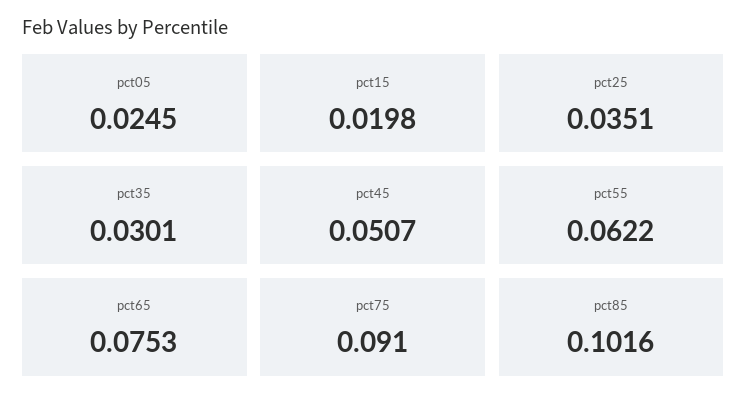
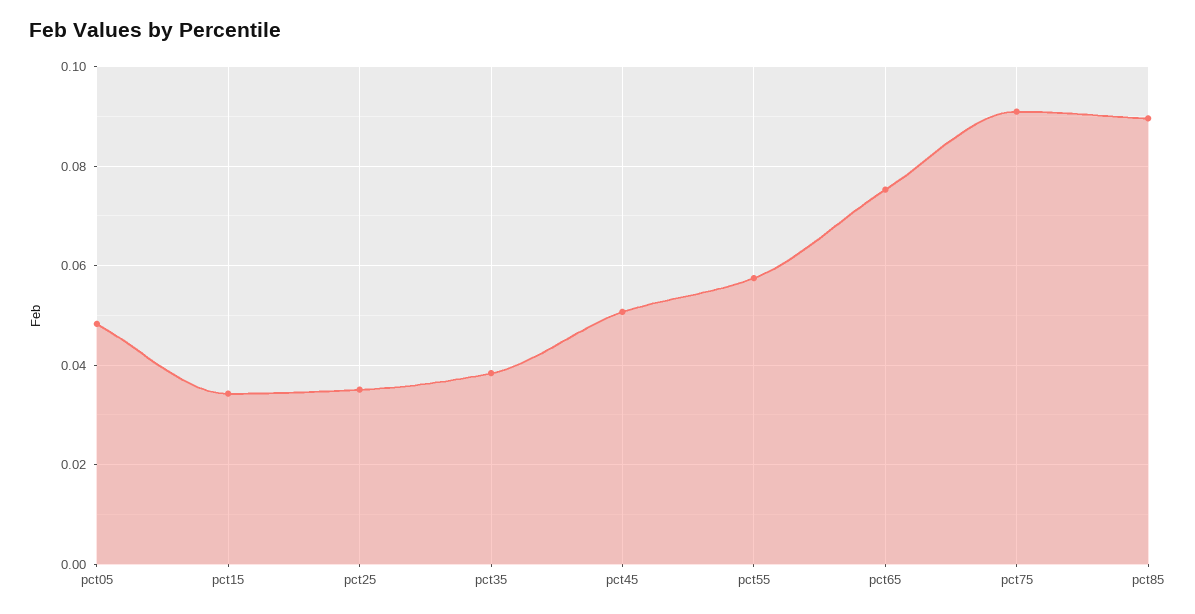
  {
-   "pct05": 0.0245,
+   "pct05": 0.048,
-   "pct15": 0.0198,
+   "pct15": 0.034,
    "pct25": 0.0351,
-   "pct35": 0.0301,
+   "pct35": 0.038,
    "pct45": 0.0507,
-   "pct55": 0.0622,
+   "pct55": 0.058,
    "pct65": 0.0753,
    "pct75": 0.091,
-   "pct85": 0.1016
+   "pct85": 0.09
  }

